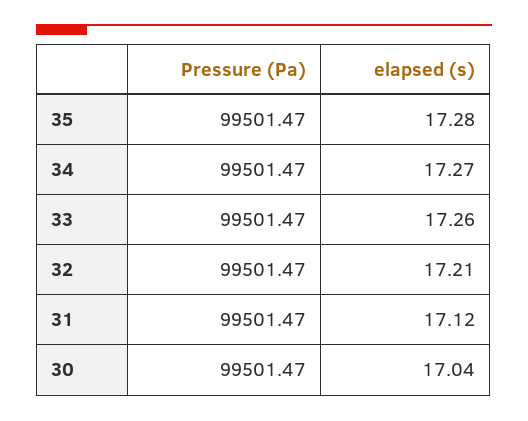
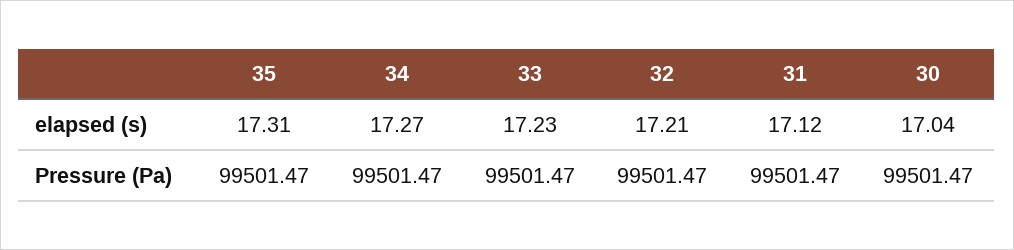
  {
    "Pressure (Pa)": {
      "35": 99501.47,
      "34": 99501.47,
      "33": 99501.47,
      "32": 99501.47,
      "31": 99501.47,
      "30": 99501.47
    },
    "elapsed (s)": {
-     "35": 17.28,
+     "35": 17.31,
      "34": 17.27,
-     "33": 17.26,
+     "33": 17.23,
      "32": 17.21,
      "31": 17.12,
      "30": 17.04
    }
  }

